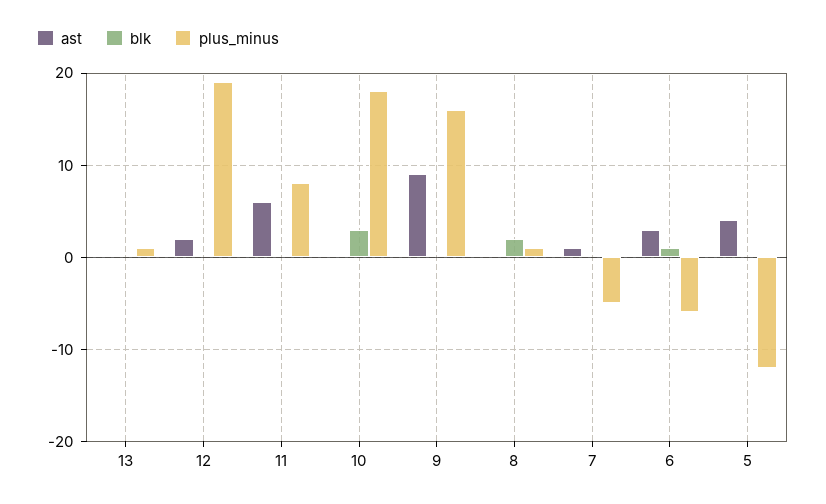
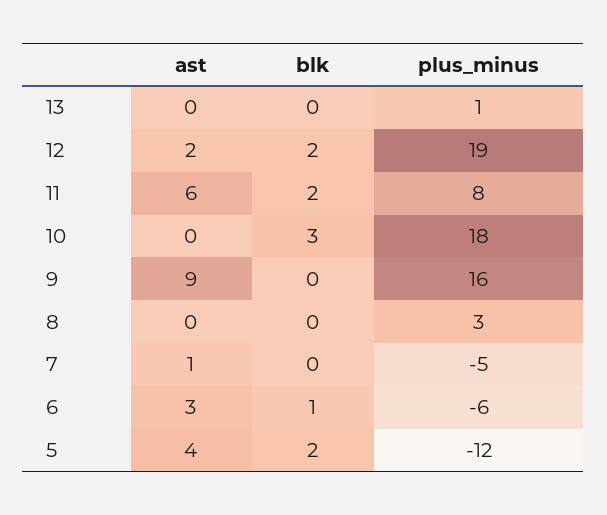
  {
    "ast": {
      "13": 0,
      "12": 2,
      "11": 6,
      "10": 0,
      "9": 9,
      "8": 0,
      "7": 1,
      "6": 3,
      "5": 4
    },
    "blk": {
      "13": 0,
-     "12": 0,
+     "12": 2,
-     "11": 0,
+     "11": 2,
      "10": 3,
      "9": 0,
-     "8": 2,
+     "8": 0,
      "7": 0,
      "6": 1,
-     "5": 0
+     "5": 2
    },
    "plus_minus": {
      "13": 1,
      "12": 19,
      "11": 8,
      "10": 18,
      "9": 16,
-     "8": 1,
+     "8": 3,
      "7": -5,
      "6": -6,
      "5": -12
    }
  }

